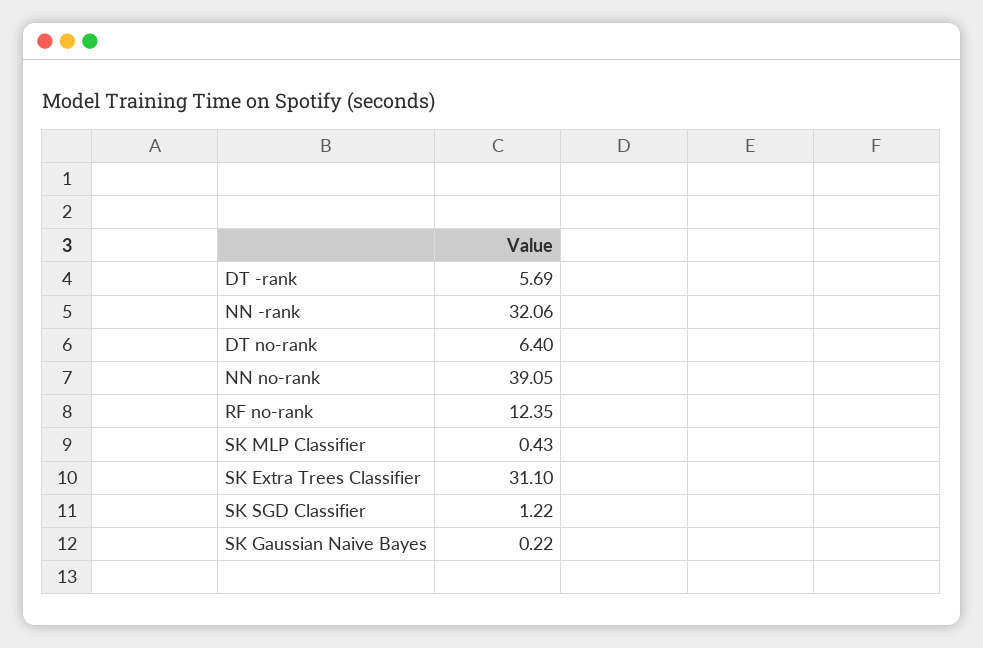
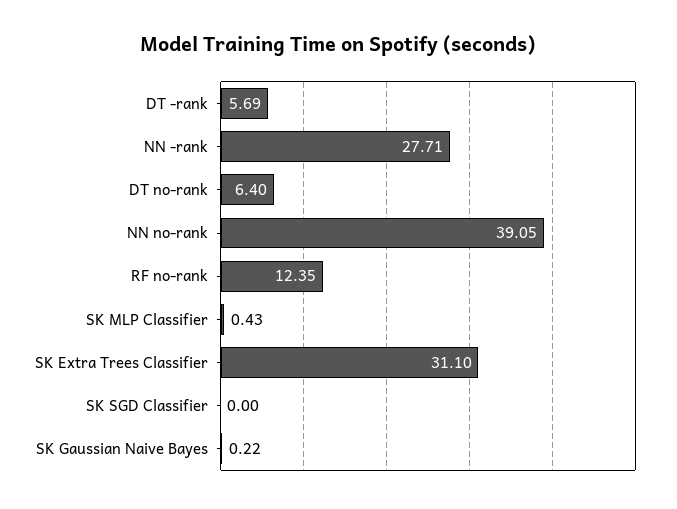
  {
    "DT -rank": 5.69,
-   "NN -rank": 32.06,
+   "NN -rank": 27.71,
    "DT no-rank": 6.4,
    "NN no-rank": 39.05,
    "RF no-rank": 12.35,
    "SK MLP Classifier": 0.43,
    "SK Extra Trees Classifier": 31.1,
-   "SK SGD Classifier": 1.22,
+   "SK SGD Classifier": 0,
    "SK Gaussian Naive Bayes": 0.22
  }

